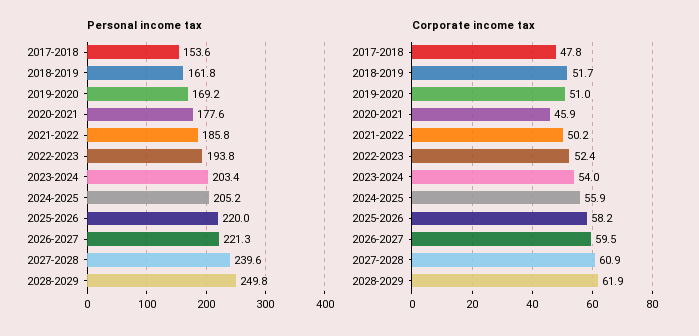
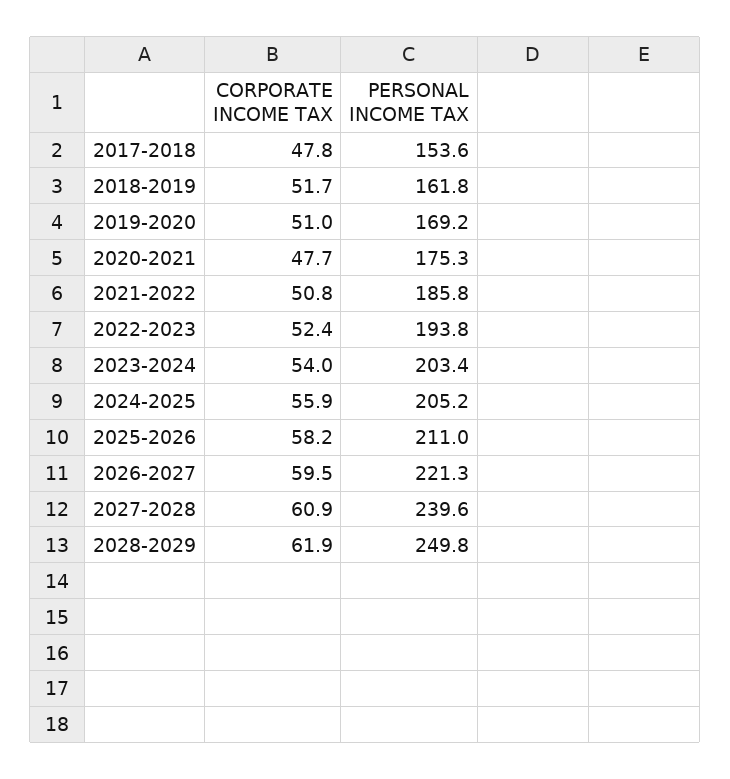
  {
    "Personal income tax": {
      "2017-2018": 153.6,
      "2018-2019": 161.8,
      "2019-2020": 169.2,
-     "2020-2021": 177.6,
+     "2020-2021": 175.3,
      "2021-2022": 185.8,
      "2022-2023": 193.8,
      "2023-2024": 203.4,
      "2024-2025": 205.2,
-     "2025-2026": 220,
+     "2025-2026": 211,
      "2026-2027": 221.3,
      "2027-2028": 239.6,
      "2028-2029": 249.8
    },
    "Corporate income tax": {
      "2017-2018": 47.8,
      "2018-2019": 51.7,
      "2019-2020": 51,
-     "2020-2021": 45.9,
+     "2020-2021": 47.7,
-     "2021-2022": 50.2,
+     "2021-2022": 50.8,
      "2022-2023": 52.4,
      "2023-2024": 54,
      "2024-2025": 55.9,
      "2025-2026": 58.2,
      "2026-2027": 59.5,
      "2027-2028": 60.9,
      "2028-2029": 61.9
    }
  }

